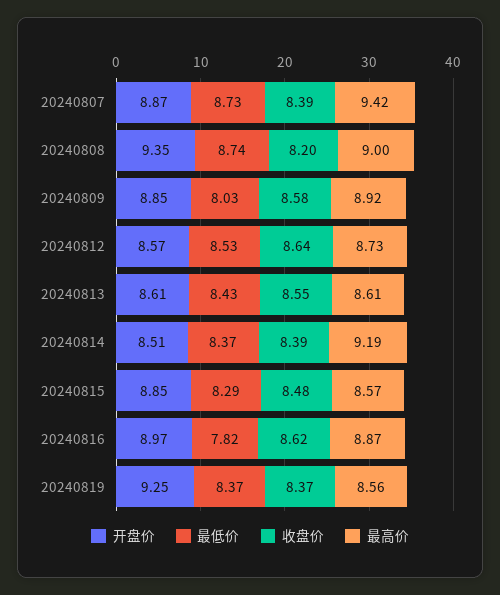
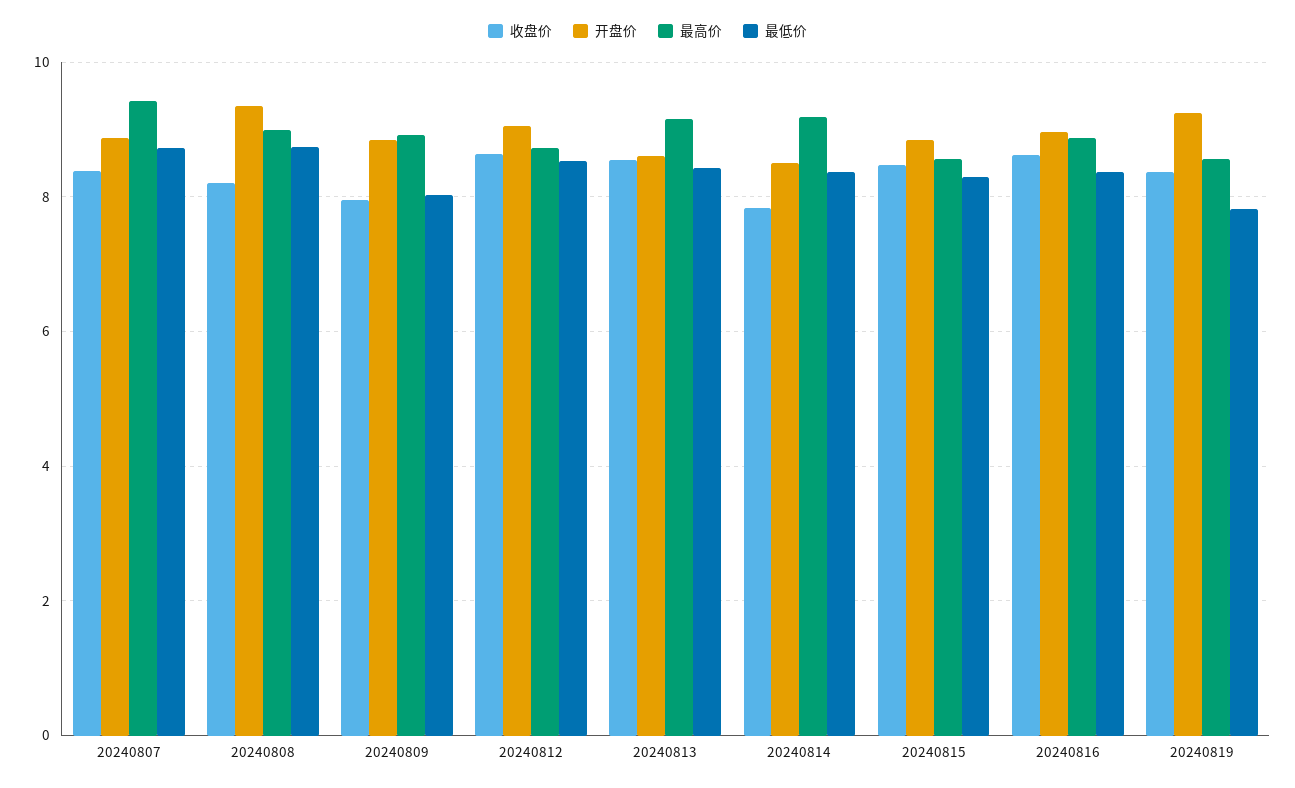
  {
    "开盘价": {
      "20240807": 8.87,
      "20240808": 9.35,
      "20240809": 8.85,
-     "20240812": 8.57,
+     "20240812": 9,
      "20240813": 8.61,
      "20240814": 8.51,
      "20240815": 8.85,
      "20240816": 8.97,
      "20240819": 9.25
    },
    "最低价": {
      "20240807": 8.73,
      "20240808": 8.74,
      "20240809": 8.03,
      "20240812": 8.53,
      "20240813": 8.43,
      "20240814": 8.37,
      "20240815": 8.29,
-     "20240816": 7.82,
+     "20240816": 8.4,
-     "20240819": 8.37
+     "20240819": 7.8
    },
    "收盘价": {
      "20240807": 8.39,
      "20240808": 8.2,
-     "20240809": 8.58,
+     "20240809": 8,
      "20240812": 8.64,
      "20240813": 8.55,
-     "20240814": 8.39,
+     "20240814": 7.8,
      "20240815": 8.48,
      "20240816": 8.62,
      "20240819": 8.37
    },
    "最高价": {
      "20240807": 9.42,
      "20240808": 9,
      "20240809": 8.92,
      "20240812": 8.73,
-     "20240813": 8.61,
+     "20240813": 9.2,
      "20240814": 9.19,
      "20240815": 8.57,
      "20240816": 8.87,
      "20240819": 8.56
    }
  }

